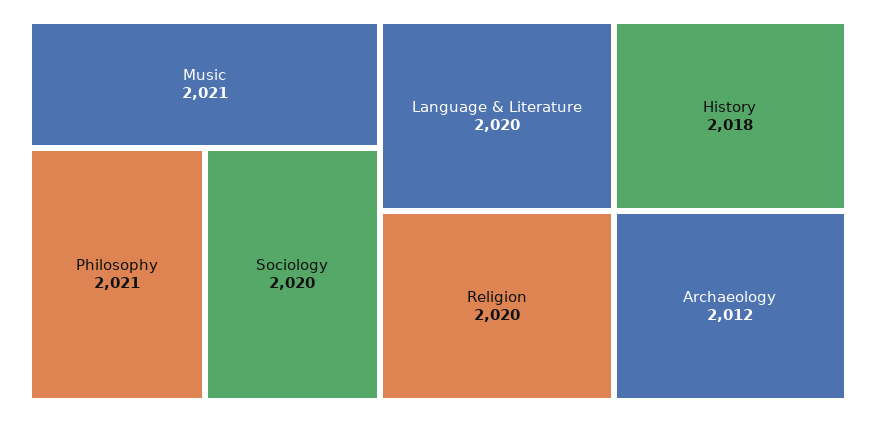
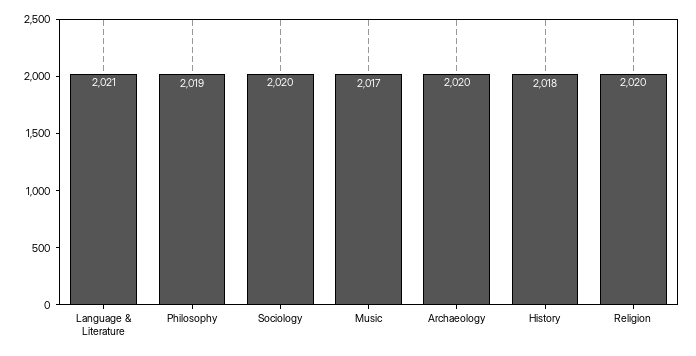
  {
-   "Music": 2021,
+   "Music": 2017,
-   "Philosophy": 2021,
+   "Philosophy": 2019,
    "Sociology": 2020,
-   "Language & Literature": 2020,
+   "Language & Literature": 2021,
    "Religion": 2020,
    "History": 2018,
-   "Archaeology": 2012
+   "Archaeology": 2020
  }

